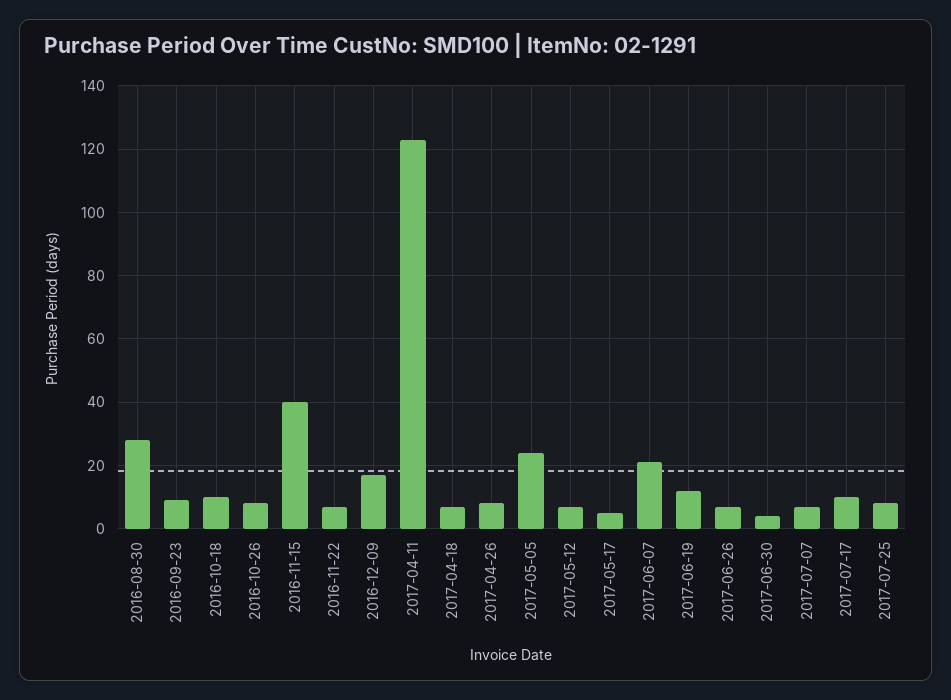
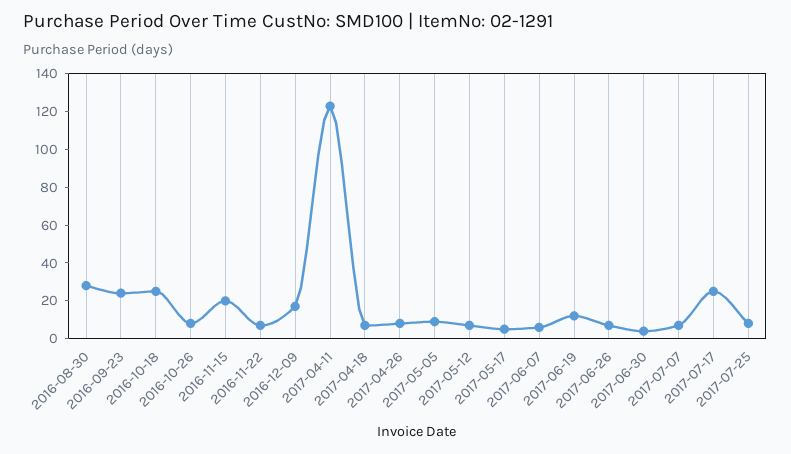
  {
    "2016-08-30": 30,
-   "2016-09-23": 10,
+   "2016-09-23": 25,
-   "2016-10-18": 10,
+   "2016-10-18": 25,
    "2016-10-26": 10,
-   "2016-11-15": 40,
+   "2016-11-15": 20,
    "2016-11-22": 5,
    "2016-12-09": 15,
    "2017-04-11": 125,
    "2017-04-18": 5,
    "2017-04-26": 10,
-   "2017-05-05": 25,
+   "2017-05-05": 10,
    "2017-05-12": 5,
    "2017-05-17": 5,
-   "2017-06-07": 20,
+   "2017-06-07": 5,
    "2017-06-19": 10,
    "2017-06-26": 5,
    "2017-06-30": 5,
    "2017-07-07": 5,
-   "2017-07-17": 10,
+   "2017-07-17": 25,
    "2017-07-25": 10
  }

